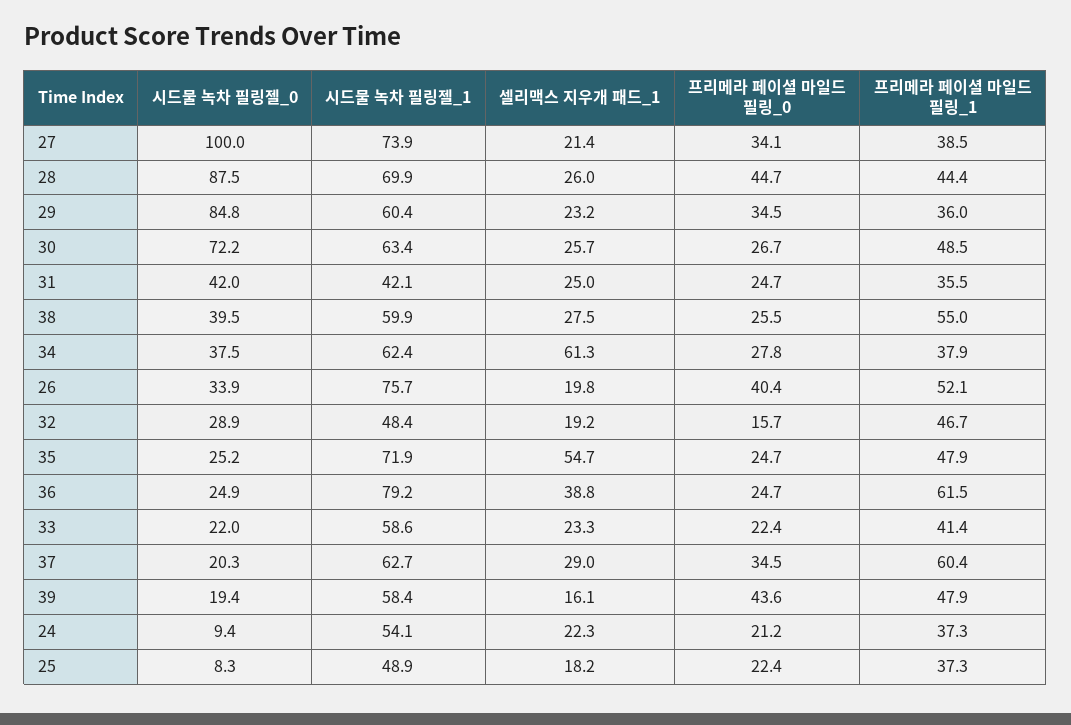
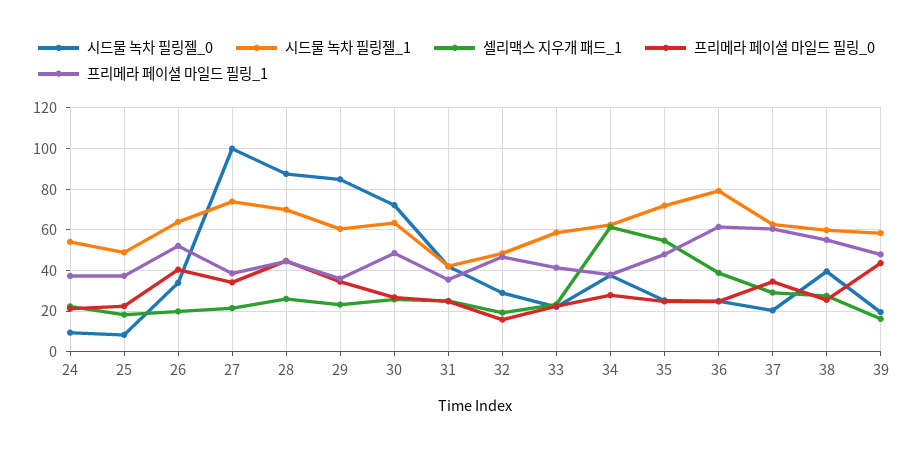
  {
    "시드물 녹차 필링젤_0": {
      "27": 100,
      "28": 87.5,
      "29": 84.8,
      "30": 72.2,
      "31": 42,
      "38": 39.5,
      "34": 37.5,
      "26": 33.9,
      "32": 28.9,
      "35": 25.2,
      "36": 24.9,
      "33": 22,
      "37": 20.3,
      "39": 19.4,
      "24": 9.4,
      "25": 8.3
    },
    "시드물 녹차 필링젤_1": {
      "27": 73.9,
      "28": 69.9,
      "29": 60.4,
      "30": 63.4,
      "31": 42.1,
      "38": 59.9,
      "34": 62.4,
-     "26": 75.7,
+     "26": 65,
      "32": 48.4,
      "35": 71.9,
      "36": 79.2,
      "33": 58.6,
      "37": 62.7,
      "39": 58.4,
      "24": 54.1,
      "25": 48.9
    },
    "셀리맥스 지우개 패드_1": {
      "27": 21.4,
      "28": 26,
      "29": 23.2,
      "30": 25.7,
      "31": 25,
      "38": 27.5,
      "34": 61.3,
      "26": 19.8,
      "32": 19.2,
      "35": 54.7,
      "36": 38.8,
      "33": 23.3,
      "37": 29,
      "39": 16.1,
      "24": 22.3,
      "25": 18.2
    },
    "프리메라 페이셜 마일드 필링_0": {
      "27": 34.1,
      "28": 44.7,
      "29": 34.5,
      "30": 26.7,
      "31": 24.7,
      "38": 25.5,
      "34": 27.8,
      "26": 40.4,
      "32": 15.7,
      "35": 24.7,
      "36": 24.7,
      "33": 22.4,
      "37": 34.5,
      "39": 43.6,
      "24": 21.2,
      "25": 22.4
    },
    "프리메라 페이셜 마일드 필링_1": {
      "27": 38.5,
      "28": 44.4,
      "29": 36,
      "30": 48.5,
      "31": 35.5,
      "38": 55,
      "34": 37.9,
      "26": 52.1,
      "32": 46.7,
      "35": 47.9,
      "36": 61.5,
      "33": 41.4,
      "37": 60.4,
      "39": 47.9,
      "24": 37.3,
      "25": 37.3
    }
  }

